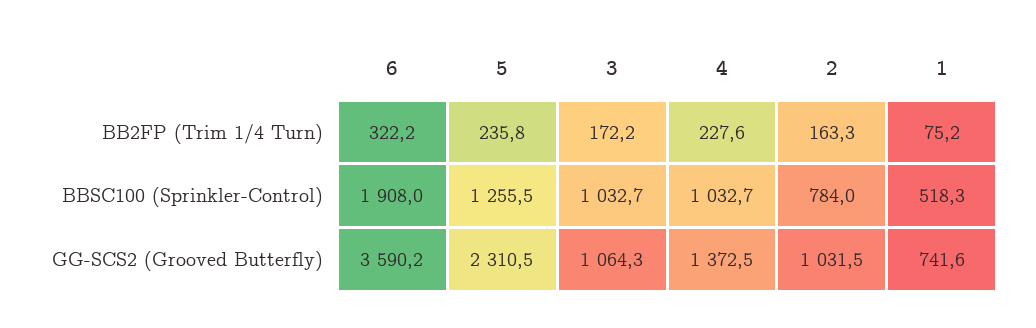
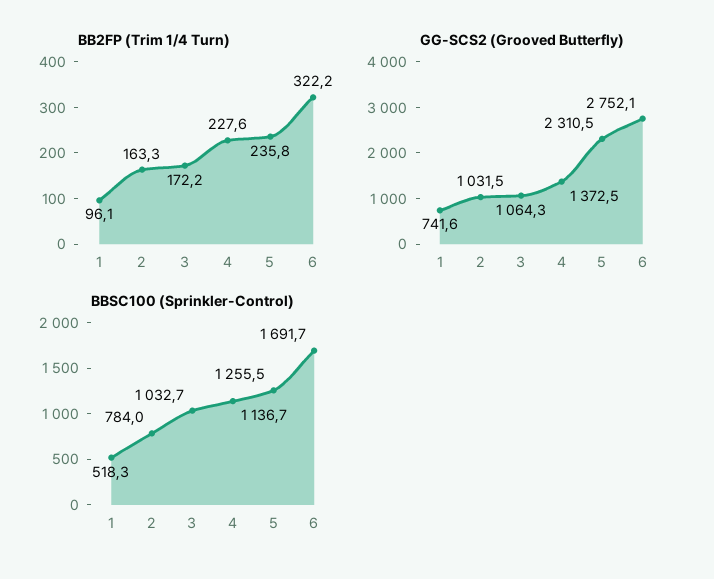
  {
    "BB2FP (Trim 1/4 Turn)": {
      "6": 322.2,
      "5": 235.8,
      "3": 172.2,
      "4": 227.6,
      "2": 163.3,
-     "1": 75.2
+     "1": 96.1
    },
    "BBSC100 (Sprinkler-Control)": {
-     "6": 1908,
+     "6": 1691.7,
      "5": 1255.5,
      "3": 1032.7,
-     "4": 1032.7,
+     "4": 1136.7,
      "2": 784,
      "1": 518.3
    },
    "GG-SCS2 (Grooved Butterfly)": {
-     "6": 3590.2,
+     "6": 2752.1,
      "5": 2310.5,
      "3": 1064.3,
      "4": 1372.5,
      "2": 1031.5,
      "1": 741.6
    }
  }

